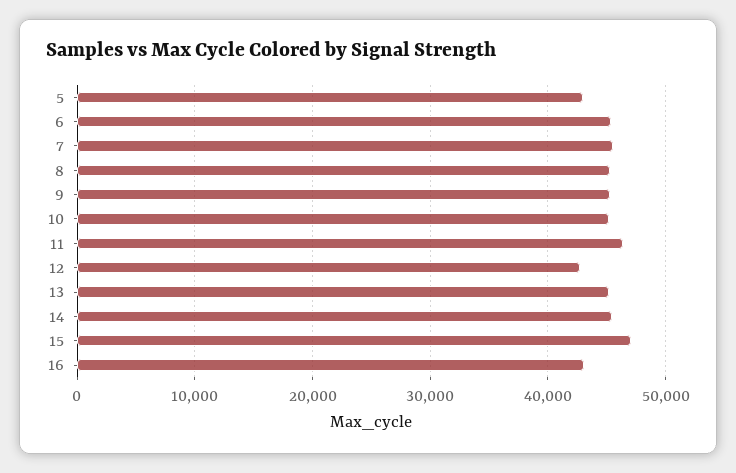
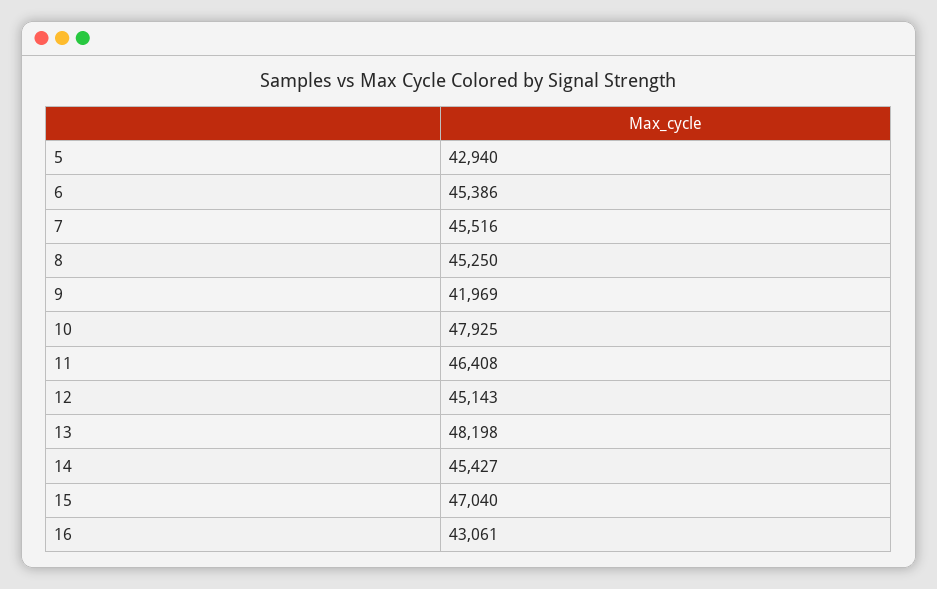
  {
    "5": 42940,
    "6": 45386,
    "7": 45516,
    "8": 45250,
-   "9": 45000,
+   "9": 41969,
-   "10": 45000,
+   "10": 47925,
    "11": 46408,
-   "12": 43000,
+   "12": 45143,
-   "13": 45000,
+   "13": 48198,
    "14": 45427,
    "15": 47040,
    "16": 43061
  }

